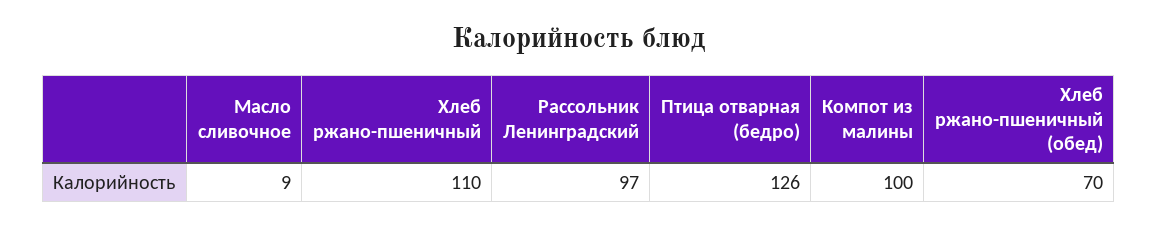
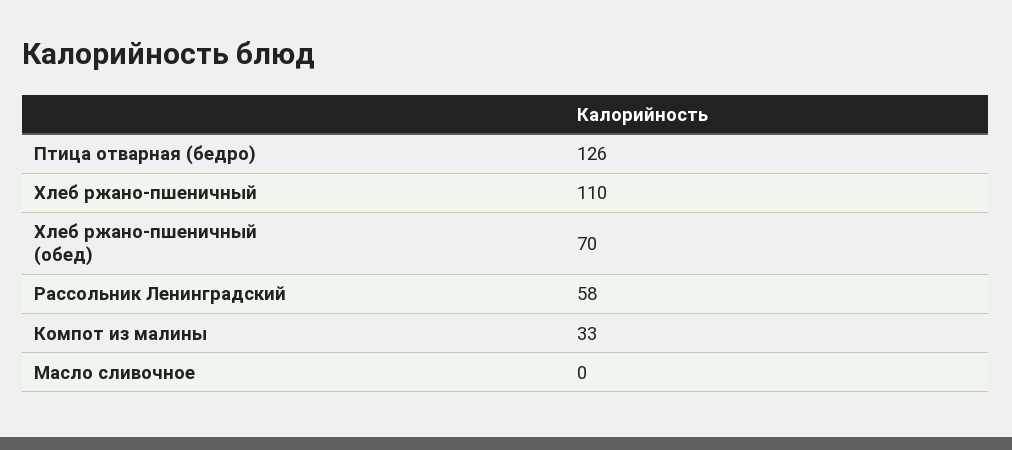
  {
-   "Масло сливочное": 9,
+   "Масло сливочное": 0,
    "Хлеб ржано-пшеничный": 110,
-   "Рассольник Ленинградский": 97,
+   "Рассольник Ленинградский": 58,
    "Птица отварная (бедро)": 126,
-   "Компот из малины": 100,
+   "Компот из малины": 33,
    "Хлеб ржано-пшеничный (обед)": 70
  }

